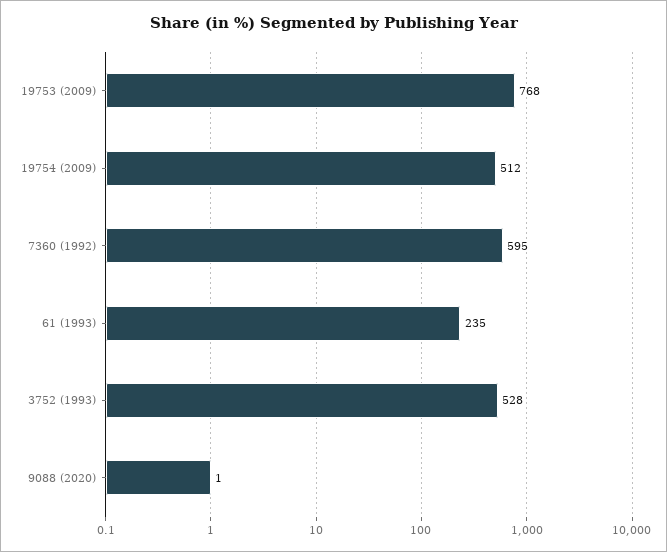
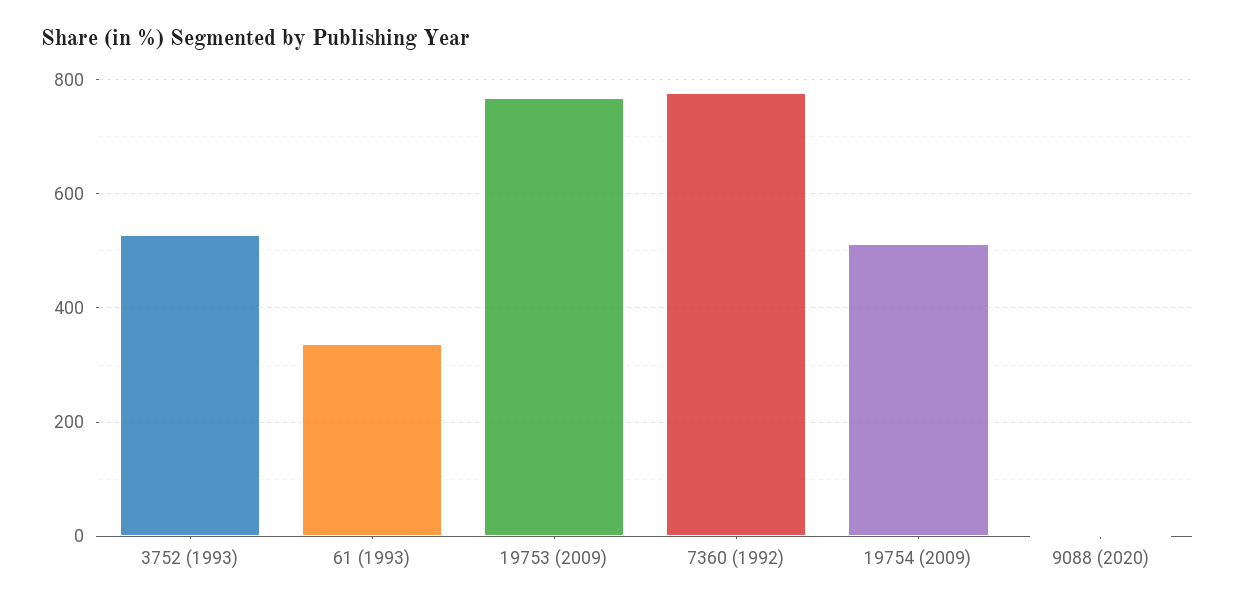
  {
    "19753 (2009)": 768,
    "19754 (2009)": 512,
-   "7360 (1992)": 595,
+   "7360 (1992)": 780,
-   "61 (1993)": 235,
+   "61 (1993)": 340,
    "3752 (1993)": 528,
    "9088 (2020)": 1
  }

